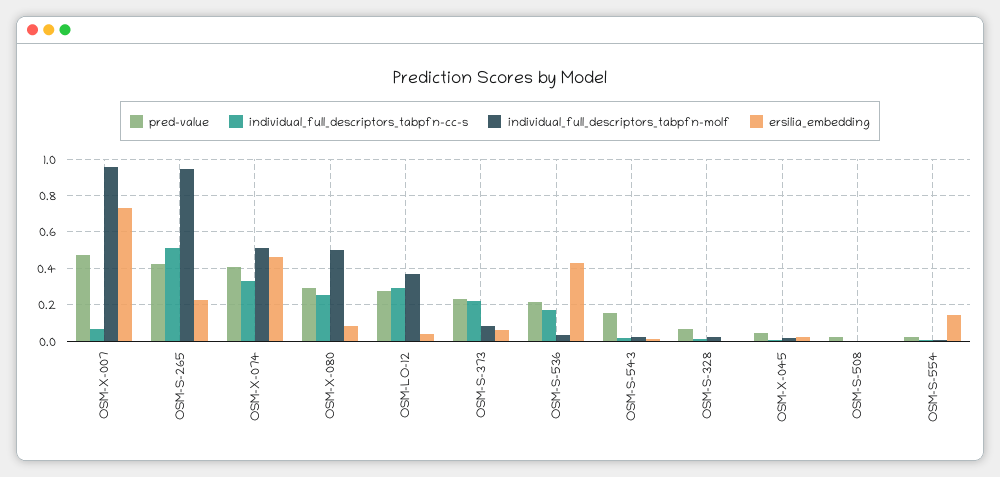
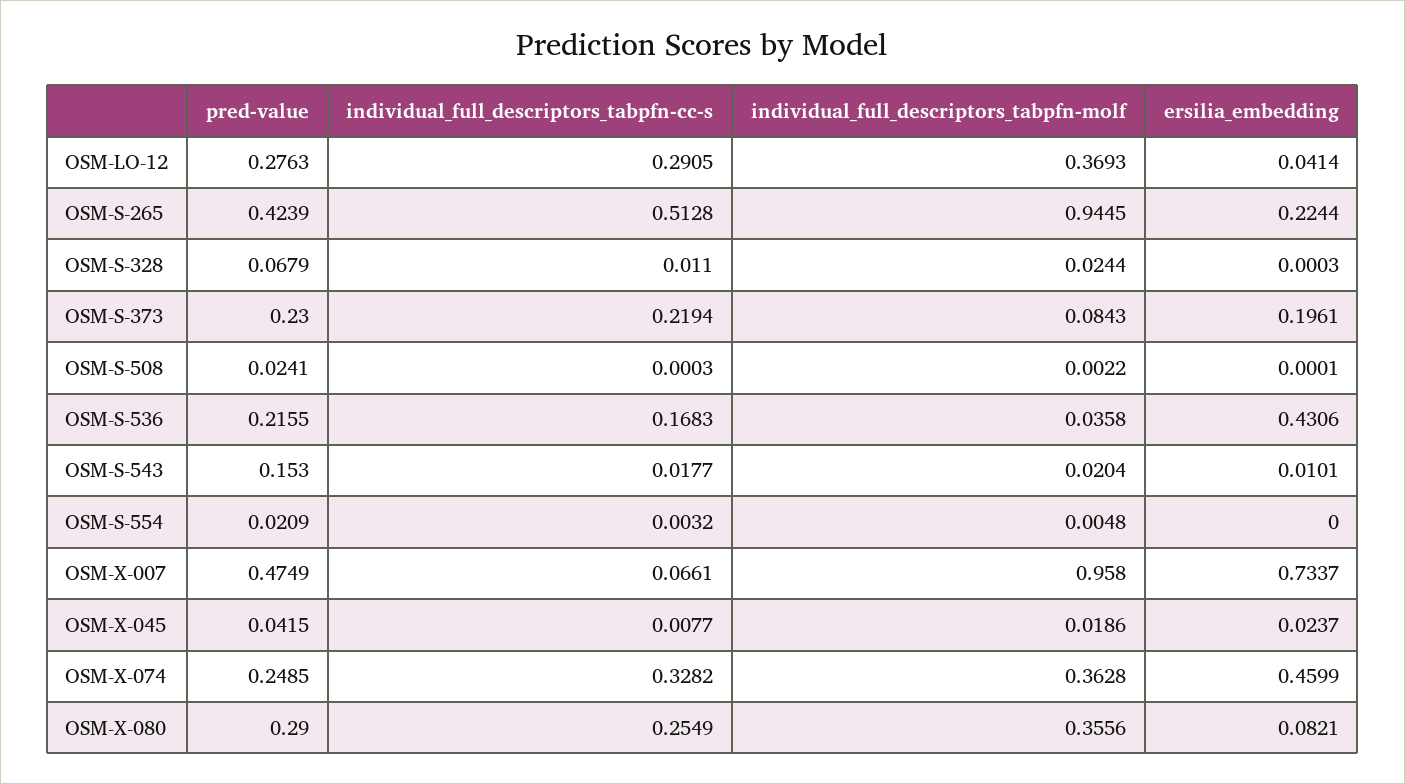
  {
    "pred-value": {
      "OSM-X-007": 0.4749,
      "OSM-S-265": 0.4239,
-     "OSM-X-074": 0.4,
+     "OSM-X-074": 0.2485,
      "OSM-X-080": 0.29,
      "OSM-LO-12": 0.2763,
      "OSM-S-373": 0.23,
      "OSM-S-536": 0.2155,
      "OSM-S-543": 0.153,
      "OSM-S-328": 0.0679,
      "OSM-X-045": 0.0415,
      "OSM-S-508": 0.0241,
      "OSM-S-554": 0.0209
    },
    "individual_full_descriptors_tabpfn-cc-s": {
      "OSM-X-007": 0.0661,
      "OSM-S-265": 0.5128,
      "OSM-X-074": 0.3282,
      "OSM-X-080": 0.2549,
      "OSM-LO-12": 0.2905,
      "OSM-S-373": 0.2194,
      "OSM-S-536": 0.1683,
      "OSM-S-543": 0.0177,
      "OSM-S-328": 0.011,
      "OSM-X-045": 0.0077,
      "OSM-S-508": 0.0003,
      "OSM-S-554": 0.0032
    },
    "individual_full_descriptors_tabpfn-molf": {
      "OSM-X-007": 0.958,
      "OSM-S-265": 0.9445,
-     "OSM-X-074": 0.5,
+     "OSM-X-074": 0.3628,
-     "OSM-X-080": 0.5,
+     "OSM-X-080": 0.3556,
      "OSM-LO-12": 0.3693,
      "OSM-S-373": 0.0843,
      "OSM-S-536": 0.0358,
      "OSM-S-543": 0.0204,
      "OSM-S-328": 0.0244,
      "OSM-X-045": 0.0186,
      "OSM-S-508": 0.0022,
      "OSM-S-554": 0.0048
    },
    "ersilia_embedding": {
      "OSM-X-007": 0.7337,
      "OSM-S-265": 0.2244,
      "OSM-X-074": 0.4599,
      "OSM-X-080": 0.0821,
      "OSM-LO-12": 0.0414,
-     "OSM-S-373": 0.05,
+     "OSM-S-373": 0.1961,
      "OSM-S-536": 0.4306,
      "OSM-S-543": 0.0101,
      "OSM-S-328": 0.0003,
      "OSM-X-045": 0.0237,
      "OSM-S-508": 0.0001,
-     "OSM-S-554": 0.15
+     "OSM-S-554": 0
    }
  }

